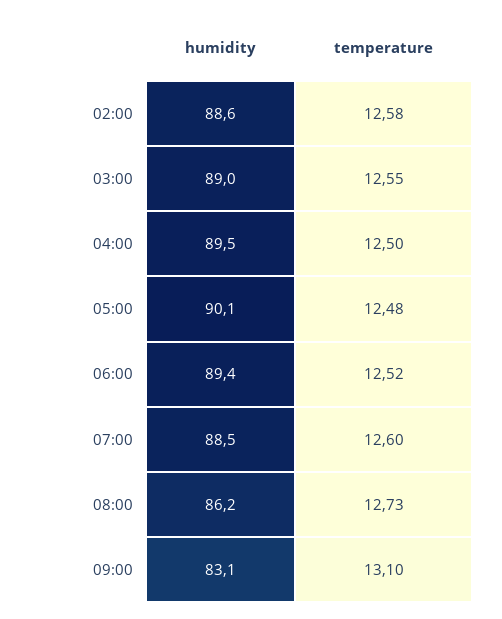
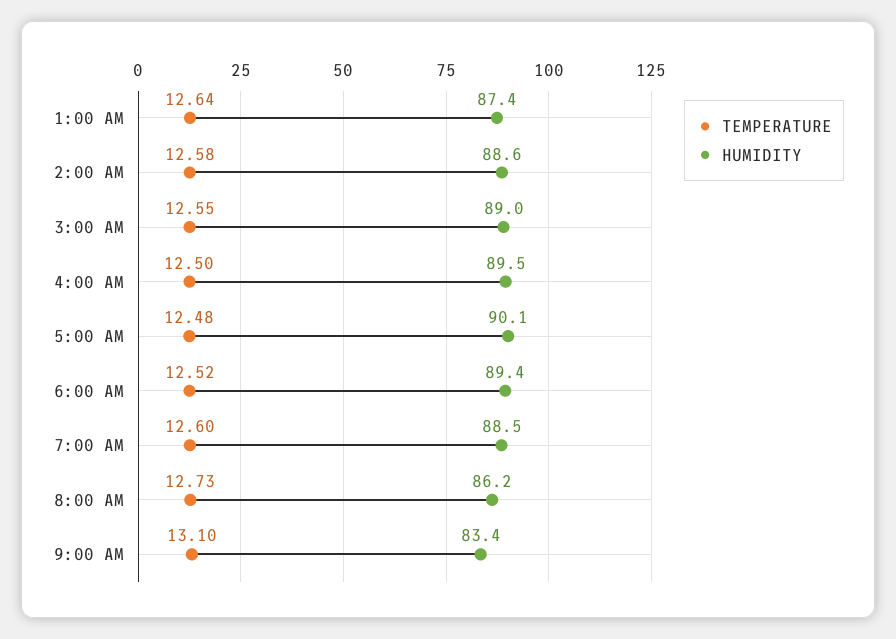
  {
    "humidity": {
      "02:00": 88.6,
      "03:00": 89,
      "04:00": 89.5,
      "05:00": 90.1,
      "06:00": 89.4,
      "07:00": 88.5,
      "08:00": 86.2,
-     "09:00": 83.1
+     "09:00": 83.4,
+     "1:00 AM": 87.4
    },
    "temperature": {
      "02:00": 12.58,
      "03:00": 12.55,
      "04:00": 12.5,
      "05:00": 12.48,
      "06:00": 12.52,
      "07:00": 12.6,
      "08:00": 12.73,
-     "09:00": 13.1
+     "09:00": 13.1,
+     "1:00 AM": 12.64
    }
  }

